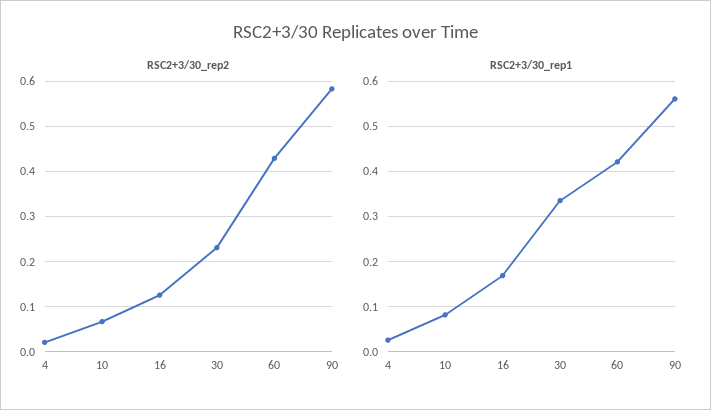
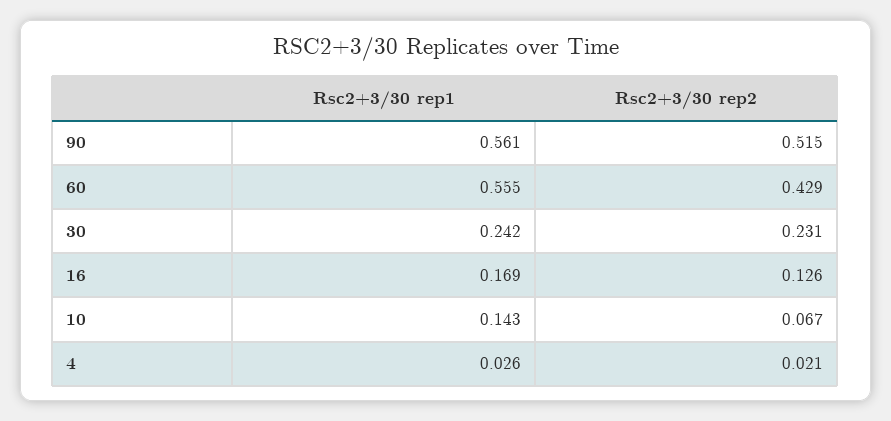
  {
    "RSC2+3/30_rep2": {
      "4": 0.021,
      "10": 0.067,
      "16": 0.126,
      "30": 0.231,
      "60": 0.429,
-     "90": 0.58
+     "90": 0.515
    },
    "RSC2+3/30_rep1": {
      "4": 0.026,
-     "10": 0.08,
+     "10": 0.143,
      "16": 0.169,
-     "30": 0.34,
+     "30": 0.242,
-     "60": 0.42,
+     "60": 0.555,
      "90": 0.561
    }
  }

